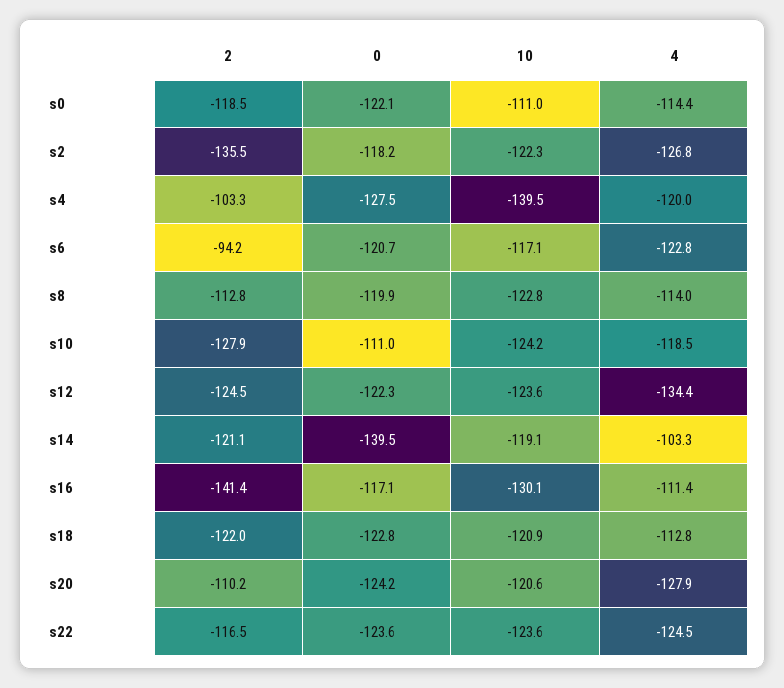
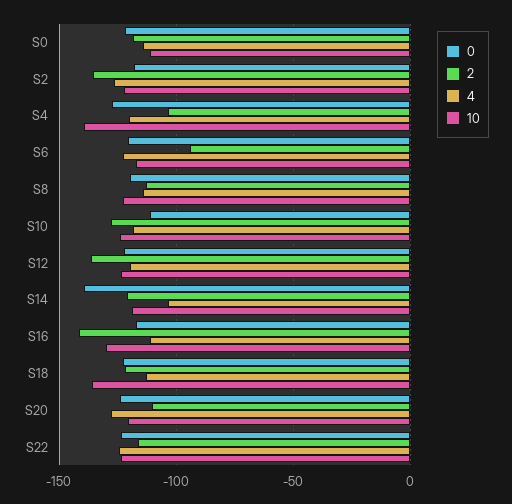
  {
    "2": {
      "s0": -118.5,
      "s2": -135.5,
      "s4": -103.3,
      "s6": -94.2,
      "s8": -112.8,
      "s10": -127.9,
-     "s12": -124.5,
+     "s12": -135,
      "s14": -121.1,
      "s16": -141.4,
      "s18": -122,
      "s20": -110.2,
      "s22": -116.5
    },
    "0": {
      "s0": -122.1,
      "s2": -118.2,
      "s4": -127.5,
      "s6": -120.7,
      "s8": -119.9,
      "s10": -111,
      "s12": -122.3,
      "s14": -139.5,
      "s16": -117.1,
      "s18": -122.8,
      "s20": -124.2,
      "s22": -123.6
    },
    "10": {
      "s0": -111,
      "s2": -122.3,
      "s4": -139.5,
      "s6": -117.1,
      "s8": -122.8,
      "s10": -124.2,
      "s12": -123.6,
      "s14": -119.1,
      "s16": -130.1,
-     "s18": -120.9,
+     "s18": -135,
      "s20": -120.6,
      "s22": -123.6
    },
    "4": {
      "s0": -114.4,
      "s2": -126.8,
      "s4": -120,
      "s6": -122.8,
      "s8": -114,
      "s10": -118.5,
-     "s12": -134.4,
+     "s12": -120,
      "s14": -103.3,
      "s16": -111.4,
      "s18": -112.8,
      "s20": -127.9,
      "s22": -124.5
    }
  }

